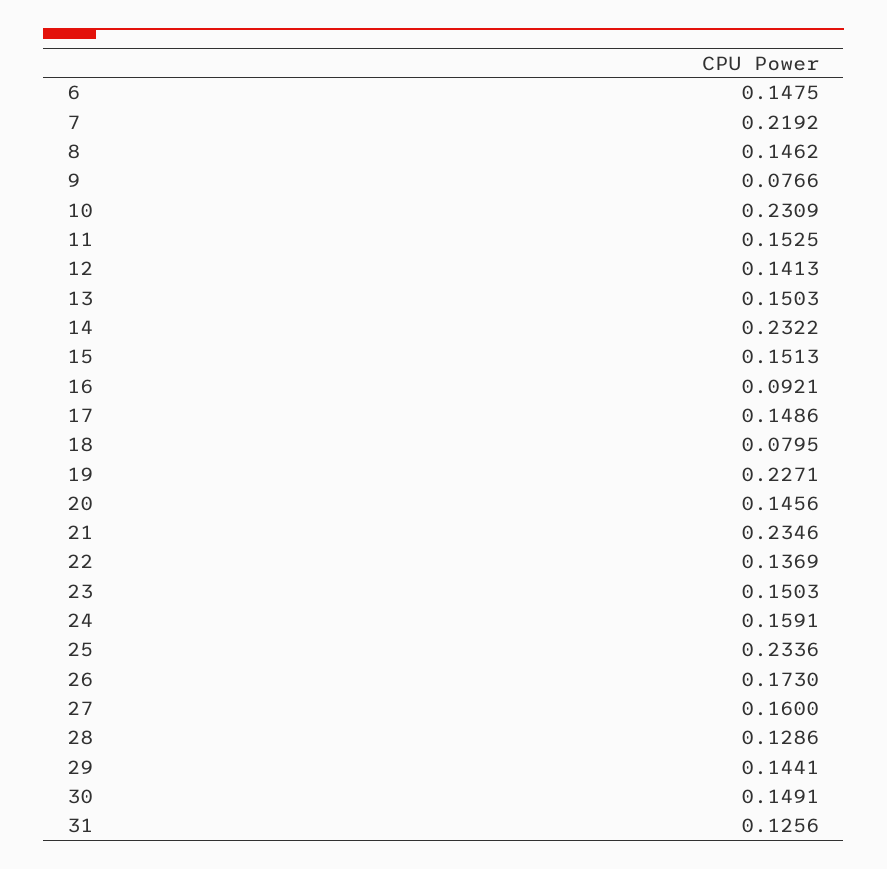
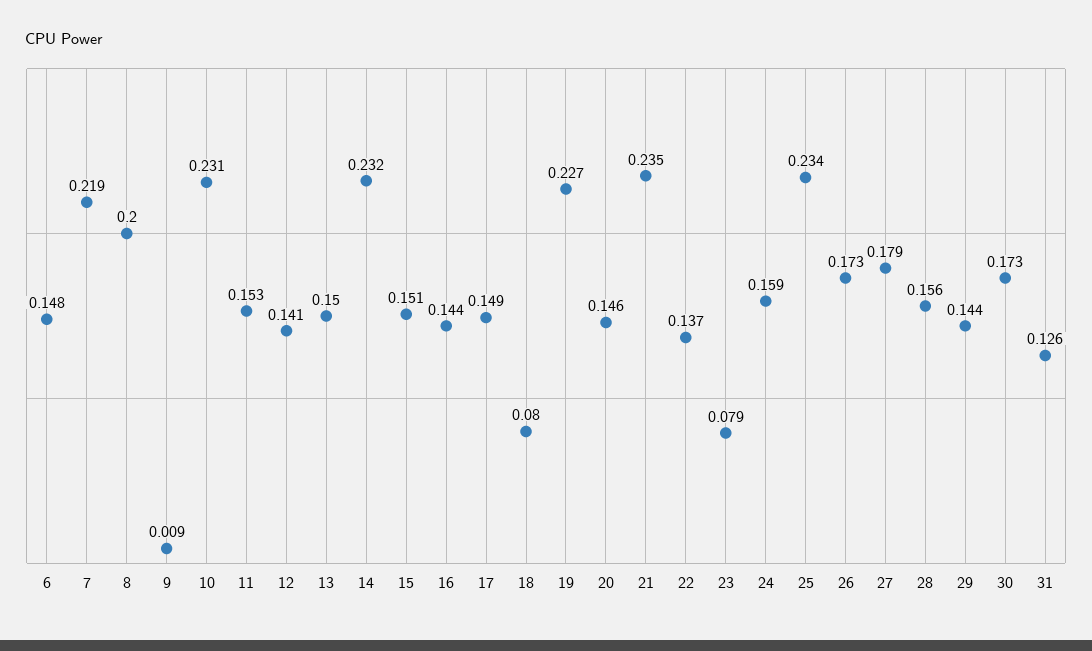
  {
    "6": 0.1475,
    "7": 0.2192,
-   "8": 0.1462,
+   "8": 0.2,
-   "9": 0.0766,
+   "9": 0.009,
    "10": 0.2309,
    "11": 0.1525,
    "12": 0.1413,
    "13": 0.1503,
    "14": 0.2322,
    "15": 0.1513,
-   "16": 0.0921,
+   "16": 0.144,
    "17": 0.1486,
    "18": 0.0795,
    "19": 0.2271,
    "20": 0.1456,
    "21": 0.2346,
    "22": 0.1369,
-   "23": 0.1503,
+   "23": 0.079,
    "24": 0.1591,
    "25": 0.2336,
    "26": 0.173,
-   "27": 0.16,
+   "27": 0.179,
-   "28": 0.1286,
+   "28": 0.156,
    "29": 0.1441,
-   "30": 0.1491,
+   "30": 0.173,
    "31": 0.1256
  }

